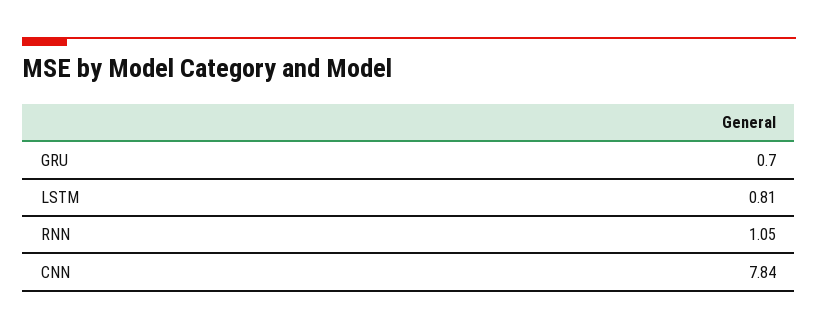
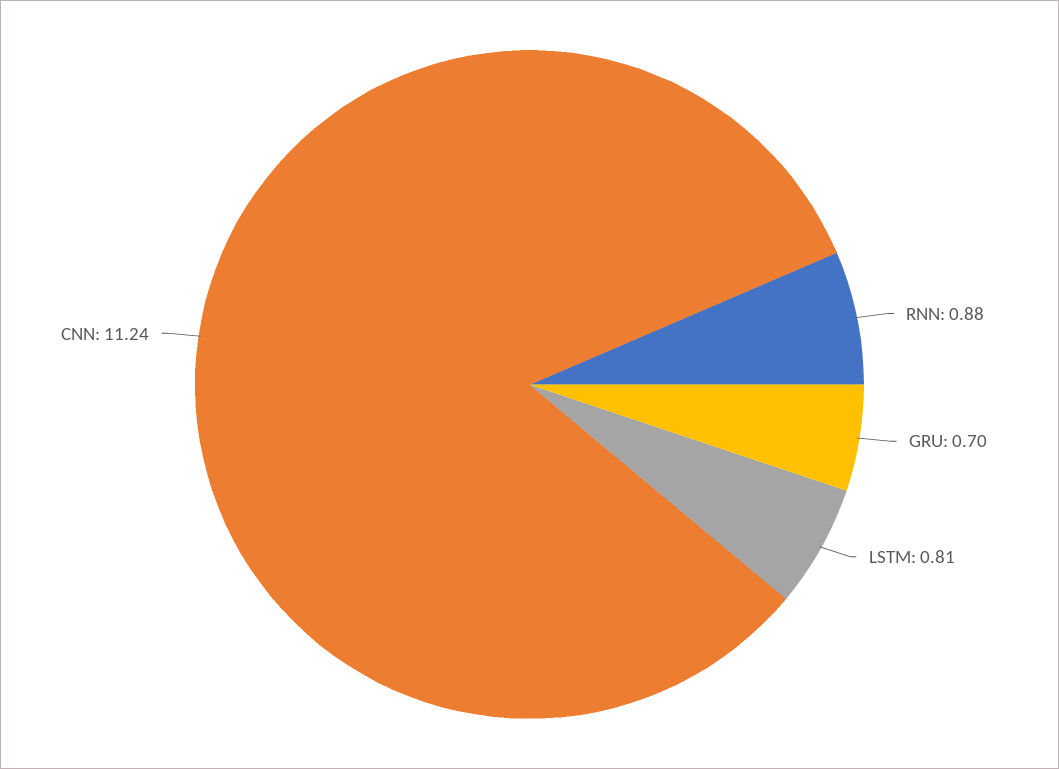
  {
    "GRU": 0.7,
    "LSTM": 0.81,
-   "RNN": 1.05,
+   "RNN": 0.88,
-   "CNN": 7.84
+   "CNN": 11.24
  }

